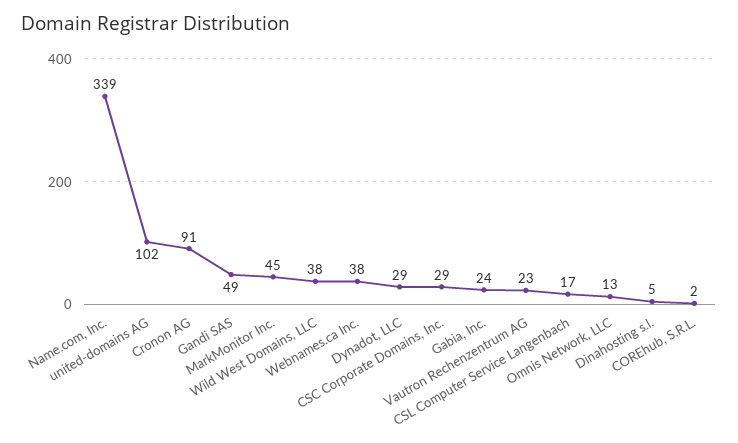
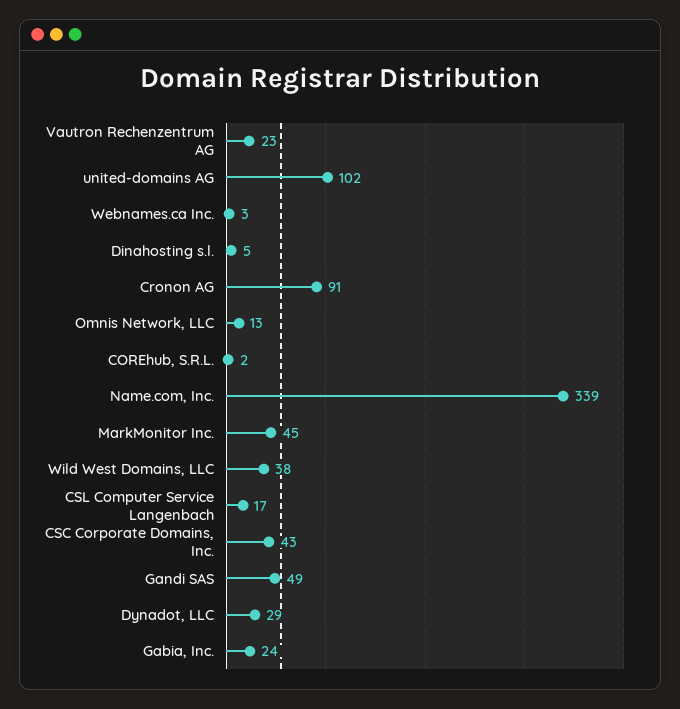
  {
    "Name.com, Inc.": 339,
    "united-domains AG": 102,
    "Cronon AG": 91,
    "Gandi SAS": 49,
    "MarkMonitor Inc.": 45,
    "Wild West Domains, LLC": 38,
-   "Webnames.ca Inc.": 38,
+   "Webnames.ca Inc.": 3,
    "Dynadot, LLC": 29,
-   "CSC Corporate Domains, Inc.": 29,
+   "CSC Corporate Domains, Inc.": 43,
    "Gabia, Inc.": 24,
    "Vautron Rechenzentrum AG": 23,
    "CSL Computer Service Langenbach": 17,
    "Omnis Network, LLC": 13,
    "Dinahosting s.l.": 5,
    "COREhub, S.R.L.": 2
  }

